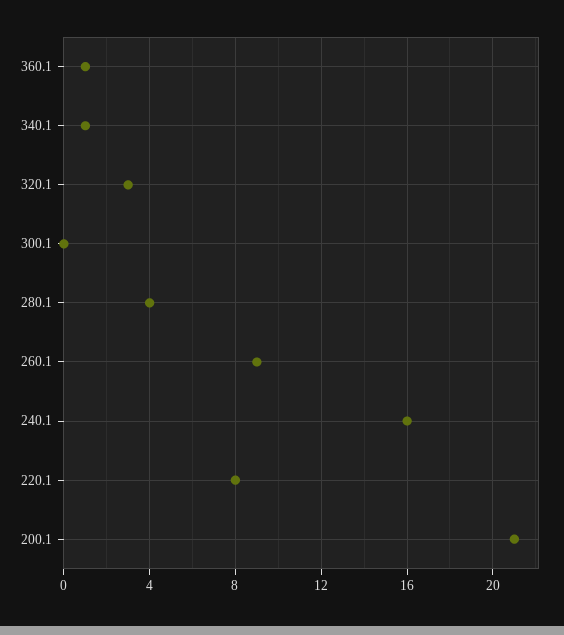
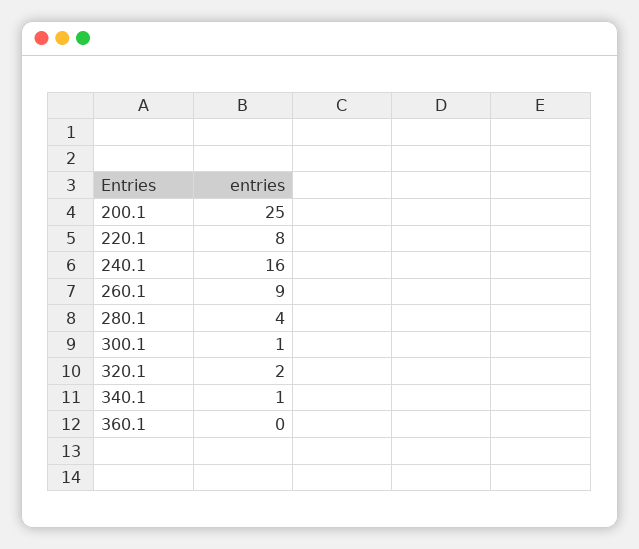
  {
-   "360.1": 1,
+   "360.1": 0,
    "340.1": 1,
-   "320.1": 3,
+   "320.1": 2,
-   "300.1": 0,
+   "300.1": 1,
    "280.1": 4,
    "260.1": 9,
    "240.1": 16,
    "220.1": 8,
-   "200.1": 21
+   "200.1": 25
  }

